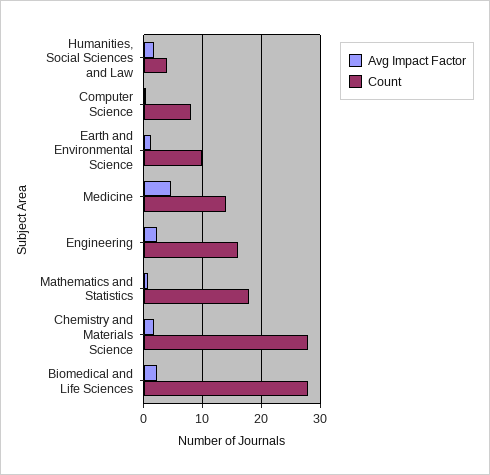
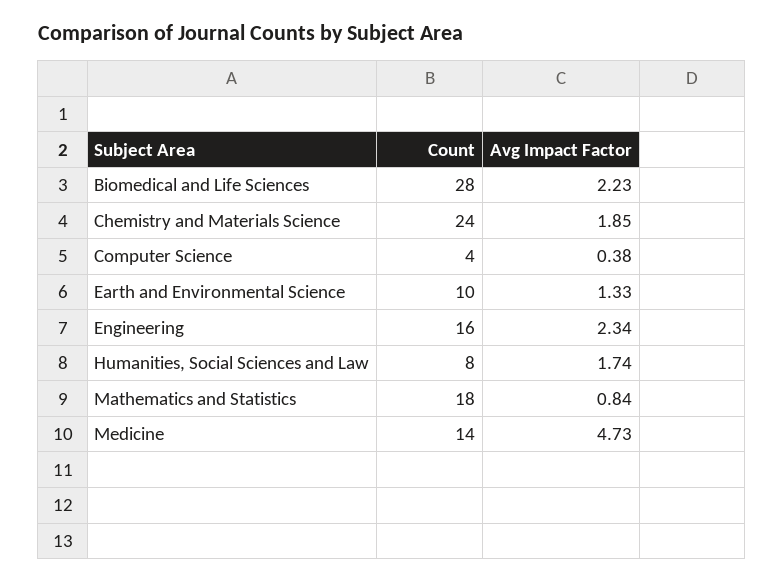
  {
    "Avg Impact Factor": {
      "Humanities, Social Sciences and Law": 1.74,
      "Computer Science": 0.38,
      "Earth and Environmental Science": 1.33,
      "Medicine": 4.73,
      "Engineering": 2.34,
      "Mathematics and Statistics": 0.84,
      "Chemistry and Materials Science": 1.85,
      "Biomedical and Life Sciences": 2.23
    },
    "Count": {
-     "Humanities, Social Sciences and Law": 4,
+     "Humanities, Social Sciences and Law": 8,
-     "Computer Science": 8,
+     "Computer Science": 4,
      "Earth and Environmental Science": 10,
      "Medicine": 14,
      "Engineering": 16,
      "Mathematics and Statistics": 18,
-     "Chemistry and Materials Science": 28,
+     "Chemistry and Materials Science": 24,
      "Biomedical and Life Sciences": 28
    }
  }

